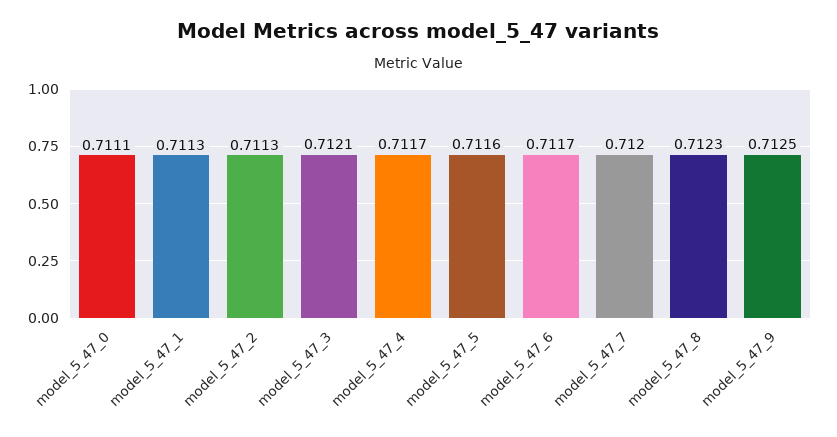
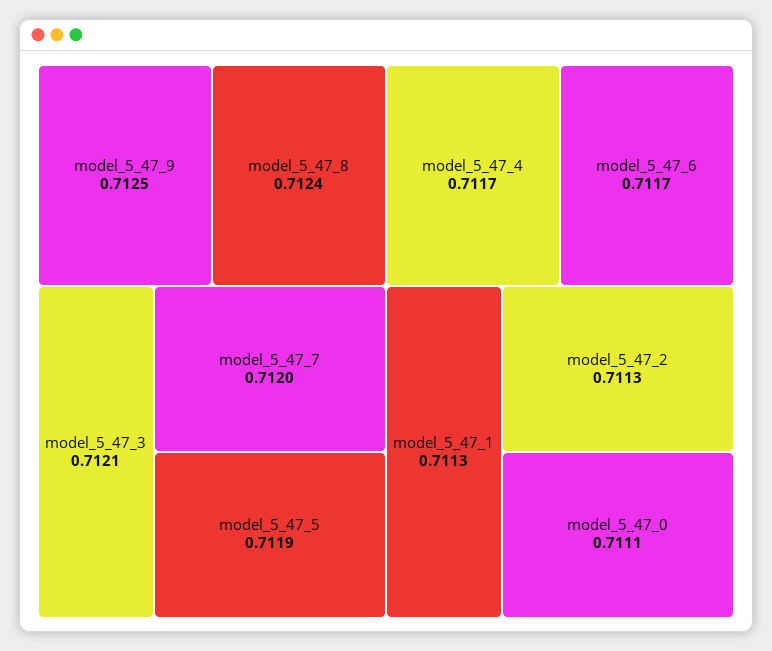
  {
    "model_5_47_0": 0.7111,
    "model_5_47_1": 0.7113,
    "model_5_47_2": 0.7113,
    "model_5_47_3": 0.7121,
    "model_5_47_4": 0.7117,
-   "model_5_47_5": 0.7116,
+   "model_5_47_5": 0.7119,
    "model_5_47_6": 0.7117,
    "model_5_47_7": 0.712,
-   "model_5_47_8": 0.7123,
+   "model_5_47_8": 0.7124,
    "model_5_47_9": 0.7125
  }

